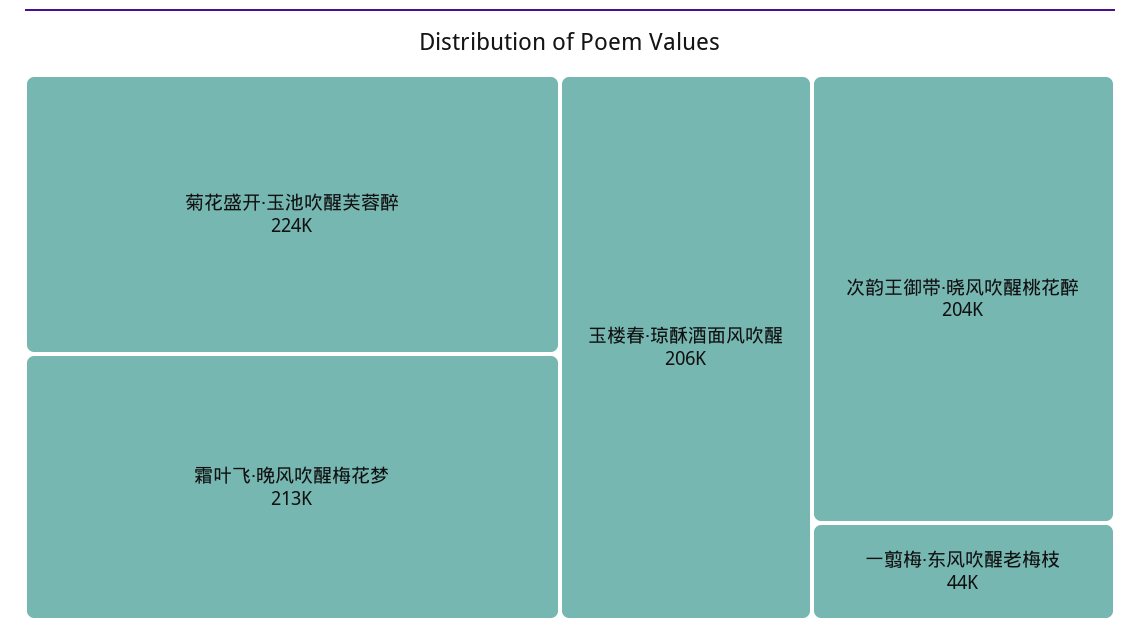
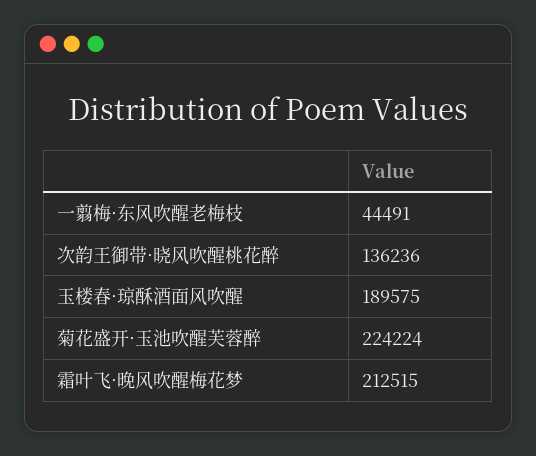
  {
    "菊花盛开·玉池吹醒芙蓉醉": 224224,
    "霜叶飞·晚风吹醒梅花梦": 212515,
-   "玉楼春·琼酥酒面风吹醒": 206000,
+   "玉楼春·琼酥酒面风吹醒": 189575,
-   "次韵王御带·晓风吹醒桃花醉": 204000,
+   "次韵王御带·晓风吹醒桃花醉": 136236,
    "一翦梅·东风吹醒老梅枝": 44491
  }

